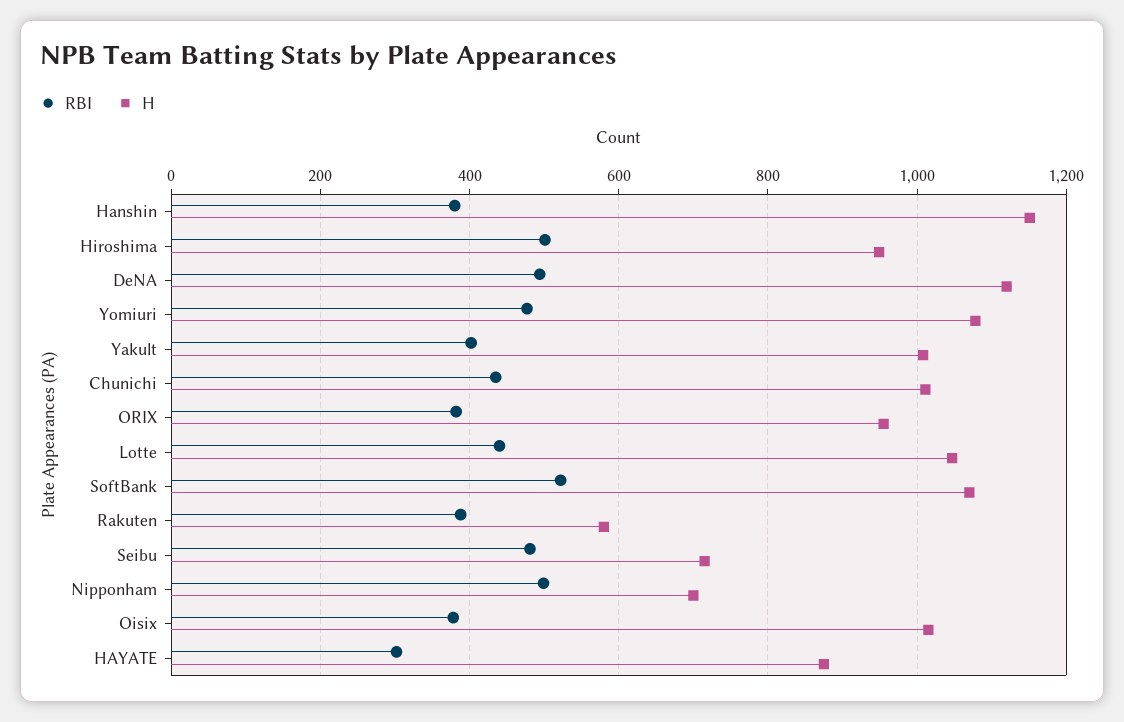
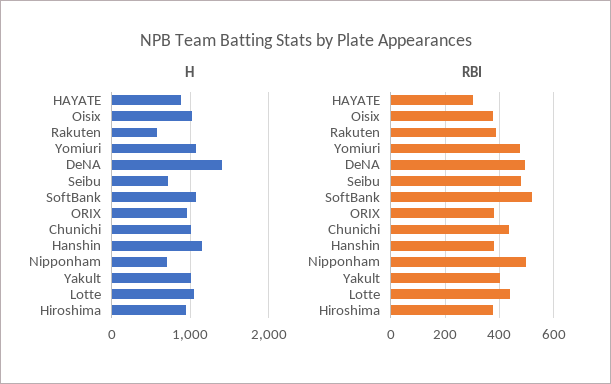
  {
    "RBI": {
      "Hanshin": 380,
-     "Hiroshima": 500,
+     "Hiroshima": 375,
      "DeNA": 500,
      "Yomiuri": 480,
      "Yakult": 400,
      "Chunichi": 440,
      "ORIX": 380,
      "Lotte": 440,
      "SoftBank": 520,
      "Rakuten": 380,
      "Seibu": 480,
      "Nipponham": 500,
      "Oisix": 380,
      "HAYATE": 300
    },
    "H": {
      "Hanshin": 1160,
      "Hiroshima": 940,
-     "DeNA": 1120,
+     "DeNA": 1400,
      "Yomiuri": 1080,
      "Yakult": 1000,
      "Chunichi": 1020,
      "ORIX": 960,
      "Lotte": 1040,
      "SoftBank": 1080,
      "Rakuten": 580,
      "Seibu": 720,
      "Nipponham": 700,
      "Oisix": 1020,
      "HAYATE": 880
    }
  }

